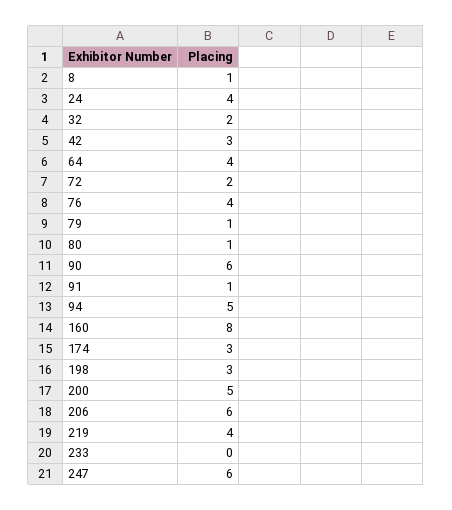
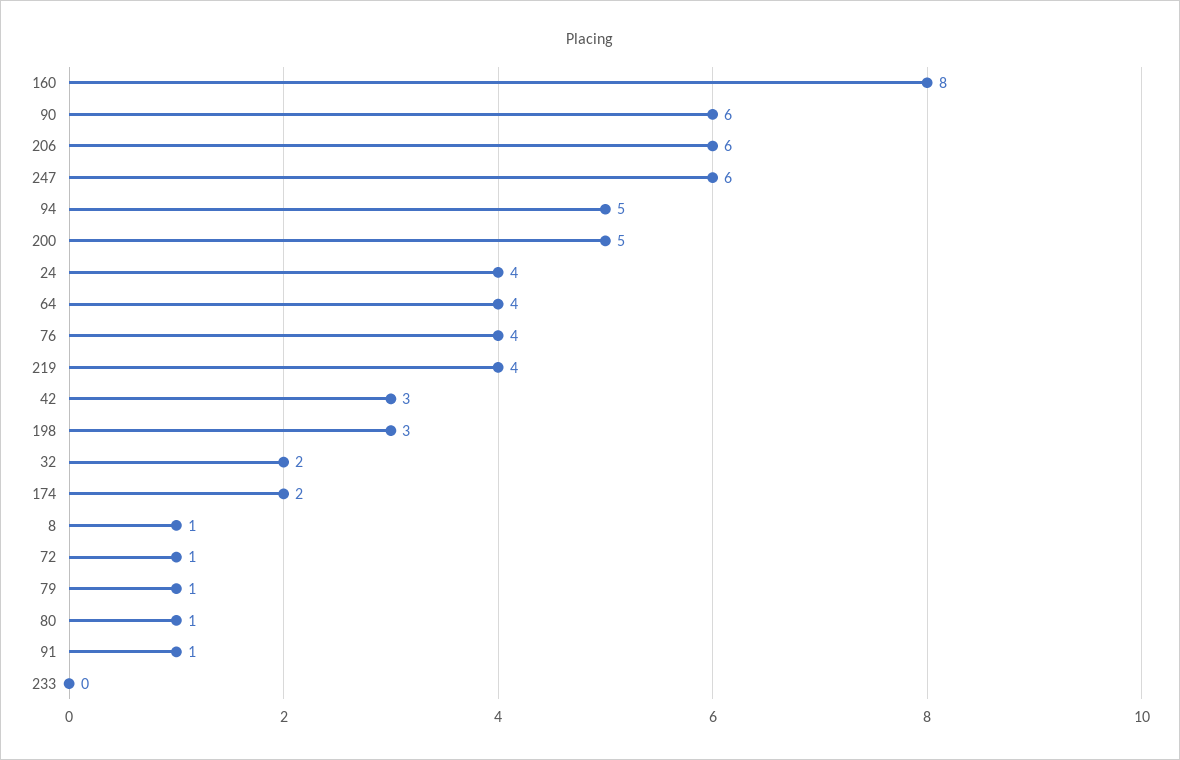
  {
    "8": 1,
    "24": 4,
    "32": 2,
    "42": 3,
    "64": 4,
-   "72": 2,
+   "72": 1,
    "76": 4,
    "79": 1,
    "80": 1,
    "90": 6,
    "91": 1,
    "94": 5,
    "160": 8,
-   "174": 3,
+   "174": 2,
    "198": 3,
    "200": 5,
    "206": 6,
    "219": 4,
    "233": 0,
    "247": 6
  }

